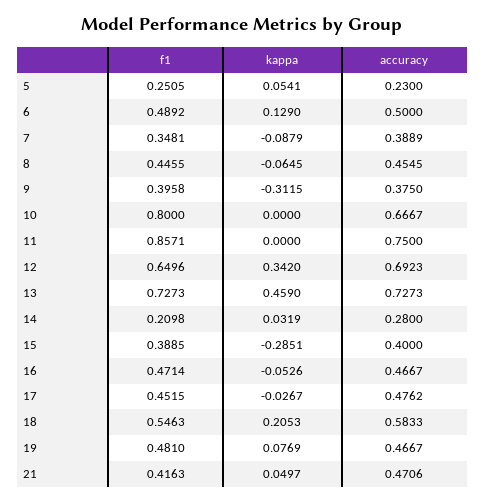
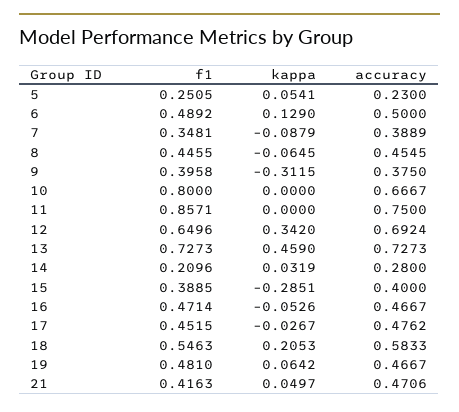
  {
    "f1": {
      "5": 0.2505,
      "6": 0.4892,
      "7": 0.3481,
      "8": 0.4455,
      "9": 0.3958,
      "10": 0.8,
      "11": 0.8571,
      "12": 0.6496,
      "13": 0.7273,
-     "14": 0.2098,
+     "14": 0.2096,
      "15": 0.3885,
      "16": 0.4714,
      "17": 0.4515,
      "18": 0.5463,
      "19": 0.481,
      "21": 0.4163
    },
    "kappa": {
      "5": 0.0541,
      "6": 0.129,
      "7": -0.0879,
      "8": -0.0645,
      "9": -0.3115,
      "10": 0,
      "11": 0,
      "12": 0.342,
      "13": 0.459,
      "14": 0.0319,
      "15": -0.2851,
      "16": -0.0526,
      "17": -0.0267,
      "18": 0.2053,
-     "19": 0.0769,
+     "19": 0.0642,
      "21": 0.0497
    },
    "accuracy": {
      "5": 0.23,
      "6": 0.5,
      "7": 0.3889,
      "8": 0.4545,
      "9": 0.375,
      "10": 0.6667,
      "11": 0.75,
-     "12": 0.6923,
+     "12": 0.6924,
      "13": 0.7273,
      "14": 0.28,
      "15": 0.4,
      "16": 0.4667,
      "17": 0.4762,
      "18": 0.5833,
      "19": 0.4667,
      "21": 0.4706
    }
  }

